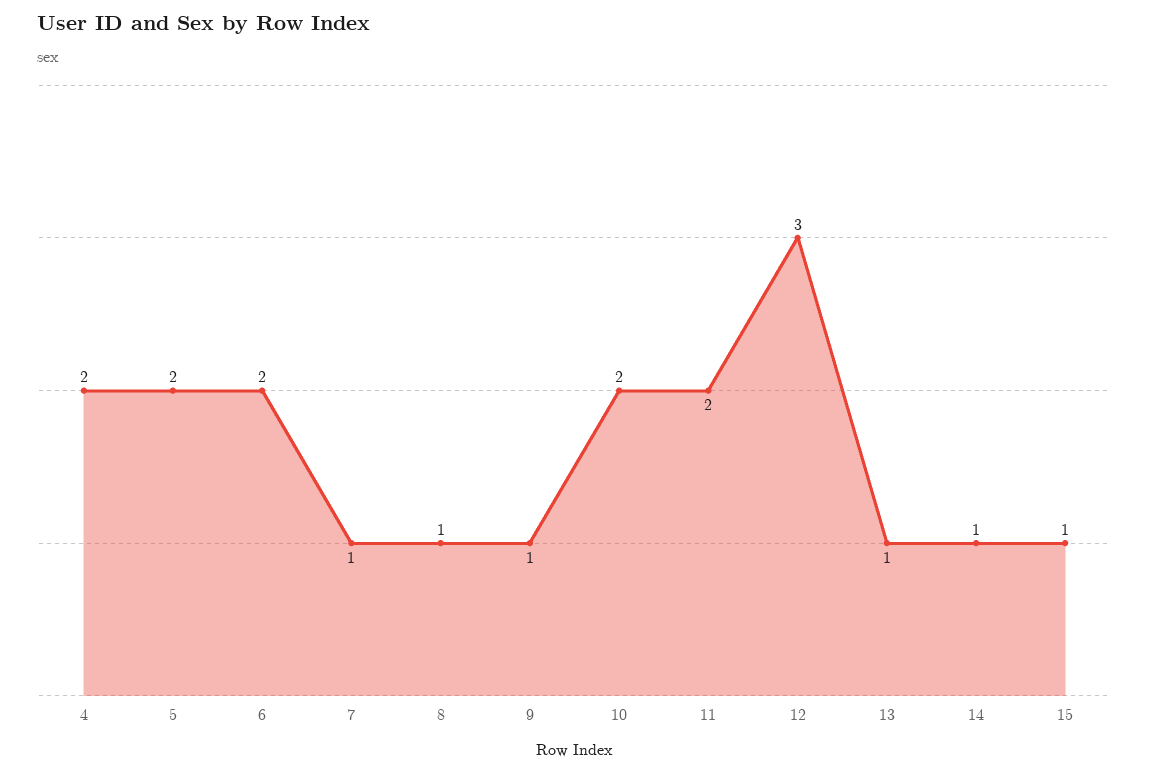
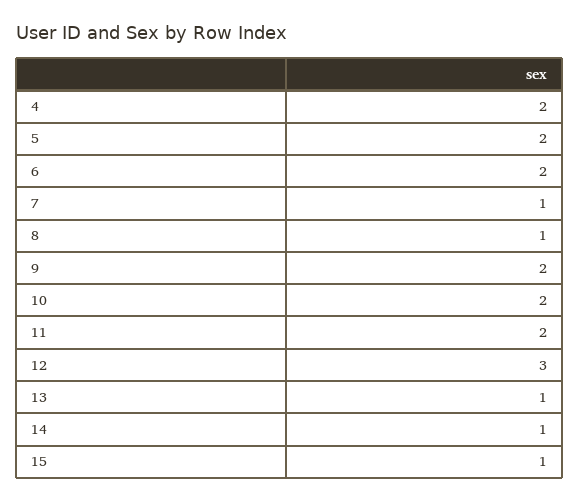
  {
    "4": 2,
    "5": 2,
    "6": 2,
    "7": 1,
    "8": 1,
-   "9": 1,
+   "9": 2,
    "10": 2,
    "11": 2,
    "12": 3,
    "13": 1,
    "14": 1,
    "15": 1
  }

